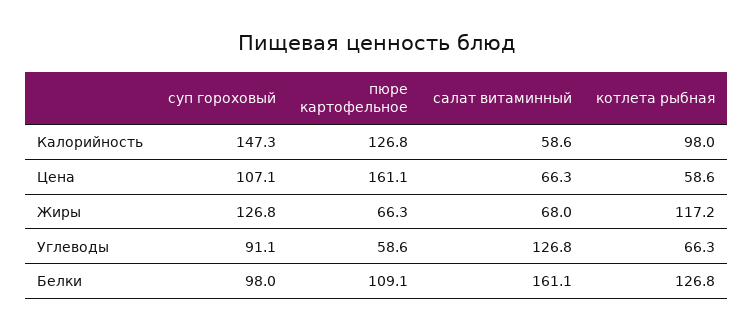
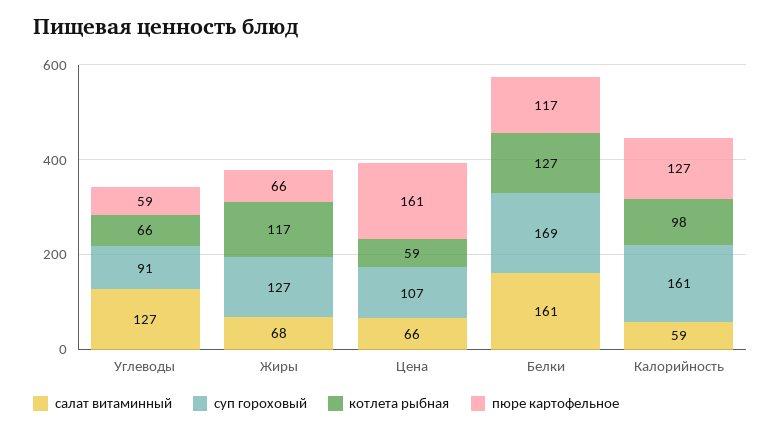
  {
    "суп гороховый": {
-     "Калорийность": 147.3,
+     "Калорийность": 161,
      "Цена": 107.1,
      "Жиры": 126.8,
      "Углеводы": 91.1,
-     "Белки": 98
+     "Белки": 169
    },
    "пюре картофельное": {
      "Калорийность": 126.8,
      "Цена": 161.1,
      "Жиры": 66.3,
      "Углеводы": 58.6,
-     "Белки": 109.1
+     "Белки": 117
    },
    "салат витаминный": {
      "Калорийность": 58.6,
      "Цена": 66.3,
      "Жиры": 68,
      "Углеводы": 126.8,
      "Белки": 161.1
    },
    "котлета рыбная": {
      "Калорийность": 98,
      "Цена": 58.6,
      "Жиры": 117.2,
      "Углеводы": 66.3,
      "Белки": 126.8
    }
  }

